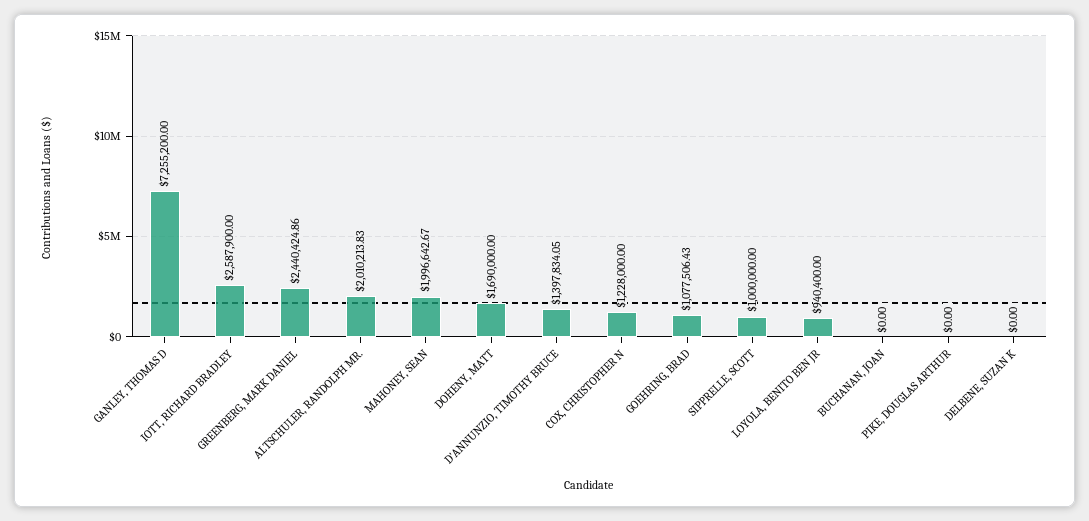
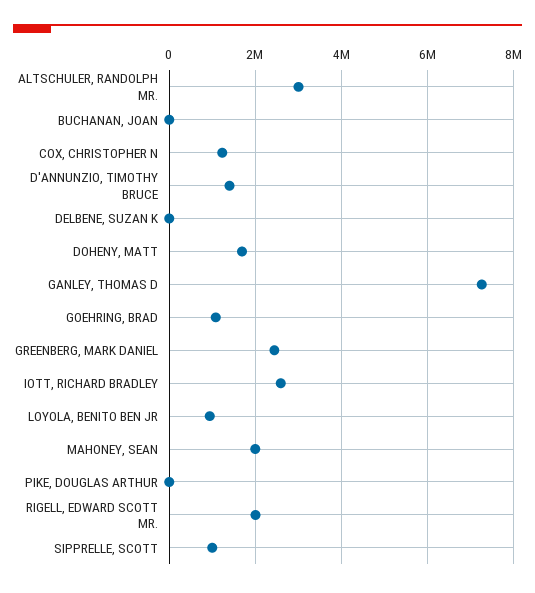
  {
    "GANLEY, THOMAS D": 7255200,
    "IOTT, RICHARD BRADLEY": 2587900,
    "GREENBERG, MARK DANIEL": 2440424.86,
-   "ALTSCHULER, RANDOLPH MR.": 2010213.83,
+   "ALTSCHULER, RANDOLPH MR.": 3000000,
    "MAHONEY, SEAN": 1996642.67,
    "DOHENY, MATT": 1690000,
    "D'ANNUNZIO, TIMOTHY BRUCE": 1397834.05,
    "COX, CHRISTOPHER N": 1228000,
    "GOEHRING, BRAD": 1077506.43,
    "SIPPRELLE, SCOTT": 1000000,
    "LOYOLA, BENITO BEN JR": 940400,
    "BUCHANAN, JOAN": 0,
    "PIKE, DOUGLAS ARTHUR": 0,
-   "DELBENE, SUZAN K": 0
+   "DELBENE, SUZAN K": 0,
+   "RIGELL, EDWARD SCOTT MR.": 2000000
  }

